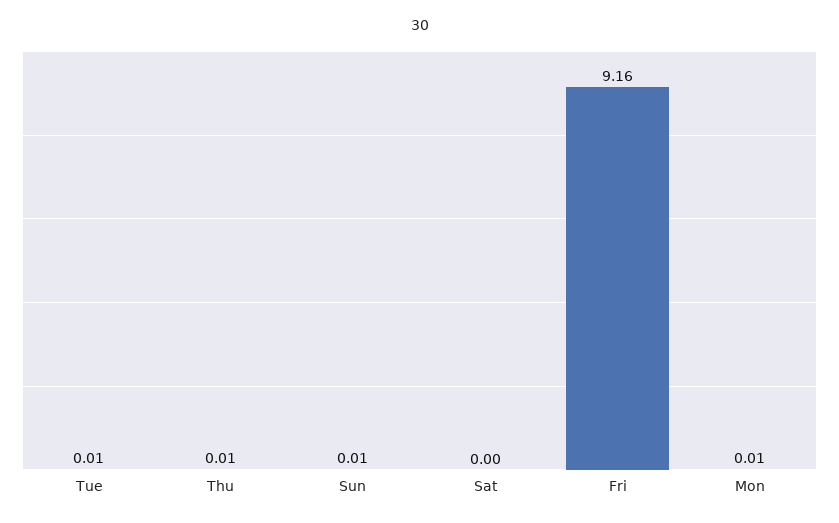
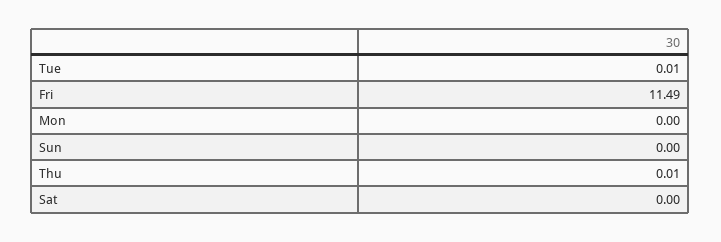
  {
    "Tue": 0.01,
    "Thu": 0.01,
-   "Sun": 0.01,
+   "Sun": 0,
    "Sat": 0,
-   "Fri": 9.16,
+   "Fri": 11.49,
-   "Mon": 0.01
+   "Mon": 0
  }

